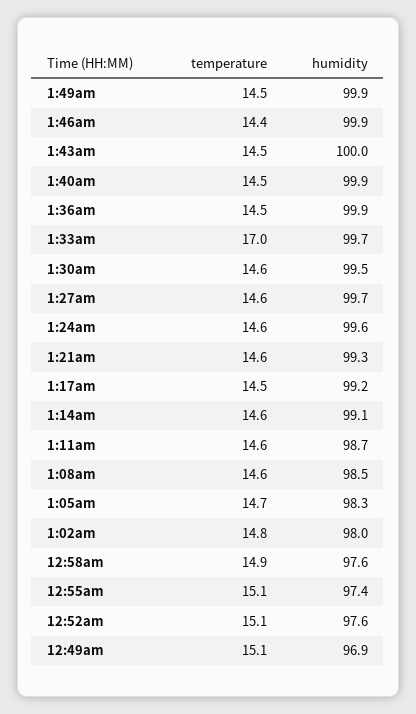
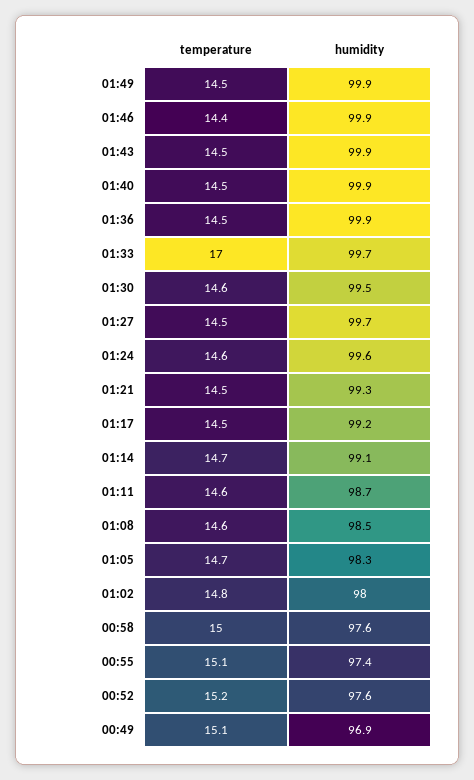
  {
    "temperature": {
      "1:49am": 14.5,
      "1:46am": 14.4,
      "1:43am": 14.5,
      "1:40am": 14.5,
      "1:36am": 14.5,
      "1:33am": 17,
      "1:30am": 14.6,
-     "1:27am": 14.6,
+     "1:27am": 14.5,
      "1:24am": 14.6,
-     "1:21am": 14.6,
+     "1:21am": 14.5,
      "1:17am": 14.5,
-     "1:14am": 14.6,
+     "1:14am": 14.7,
      "1:11am": 14.6,
      "1:08am": 14.6,
      "1:05am": 14.7,
      "1:02am": 14.8,
-     "12:58am": 14.9,
+     "12:58am": 15,
      "12:55am": 15.1,
-     "12:52am": 15.1,
+     "12:52am": 15.2,
      "12:49am": 15.1
    },
    "humidity": {
      "1:49am": 99.9,
      "1:46am": 99.9,
-     "1:43am": 100,
+     "1:43am": 99.9,
      "1:40am": 99.9,
      "1:36am": 99.9,
      "1:33am": 99.7,
      "1:30am": 99.5,
      "1:27am": 99.7,
      "1:24am": 99.6,
      "1:21am": 99.3,
      "1:17am": 99.2,
      "1:14am": 99.1,
      "1:11am": 98.7,
      "1:08am": 98.5,
      "1:05am": 98.3,
      "1:02am": 98,
      "12:58am": 97.6,
      "12:55am": 97.4,
      "12:52am": 97.6,
      "12:49am": 96.9
    }
  }

